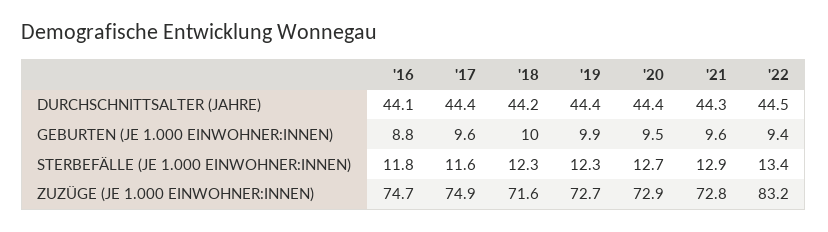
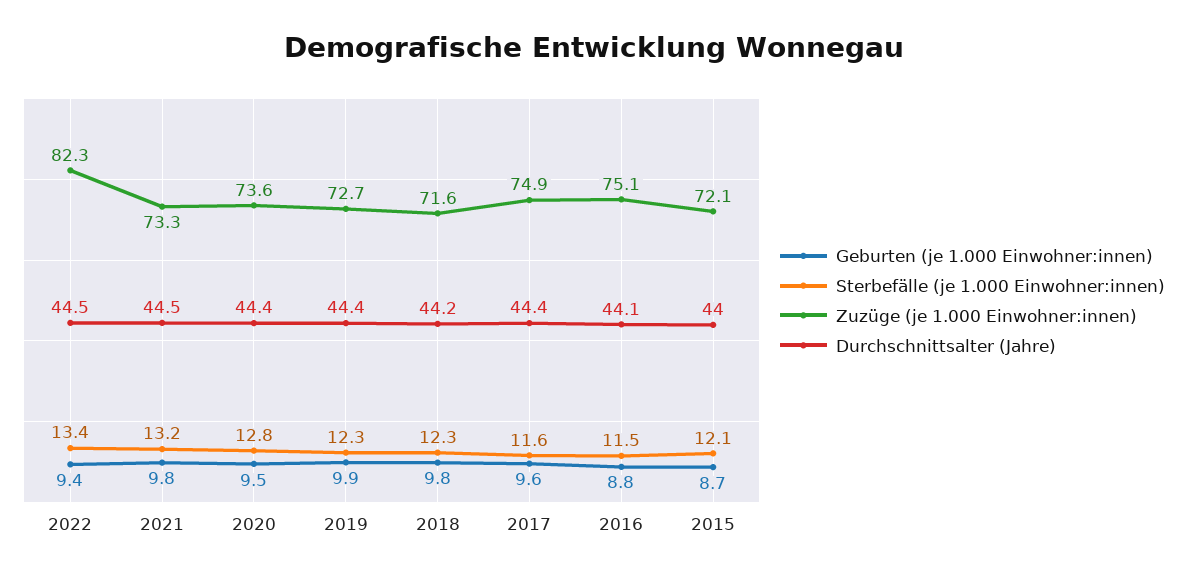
  {
    "DURCHSCHNITTSALTER (JAHRE)": {
      "'16": 44.1,
      "'17": 44.4,
      "'18": 44.2,
      "'19": 44.4,
      "'20": 44.4,
-     "'21": 44.3,
+     "'21": 44.5,
-     "'22": 44.5
+     "'22": 44.5,
+     "2015": 44
    },
    "GEBURTEN (JE 1.000 EINWOHNER:INNEN)": {
      "'16": 8.8,
      "'17": 9.6,
-     "'18": 10,
+     "'18": 9.8,
      "'19": 9.9,
      "'20": 9.5,
-     "'21": 9.6,
+     "'21": 9.8,
-     "'22": 9.4
+     "'22": 9.4,
+     "2015": 8.7
    },
    "STERBEFÄLLE (JE 1.000 EINWOHNER:INNEN)": {
-     "'16": 11.8,
+     "'16": 11.5,
      "'17": 11.6,
      "'18": 12.3,
      "'19": 12.3,
-     "'20": 12.7,
+     "'20": 12.8,
-     "'21": 12.9,
+     "'21": 13.2,
-     "'22": 13.4
+     "'22": 13.4,
+     "2015": 12.1
    },
    "ZUZÜGE (JE 1.000 EINWOHNER:INNEN)": {
-     "'16": 74.7,
+     "'16": 75.1,
      "'17": 74.9,
      "'18": 71.6,
      "'19": 72.7,
-     "'20": 72.9,
+     "'20": 73.6,
-     "'21": 72.8,
+     "'21": 73.3,
-     "'22": 83.2
+     "'22": 82.3,
+     "2015": 72.1
    }
  }

